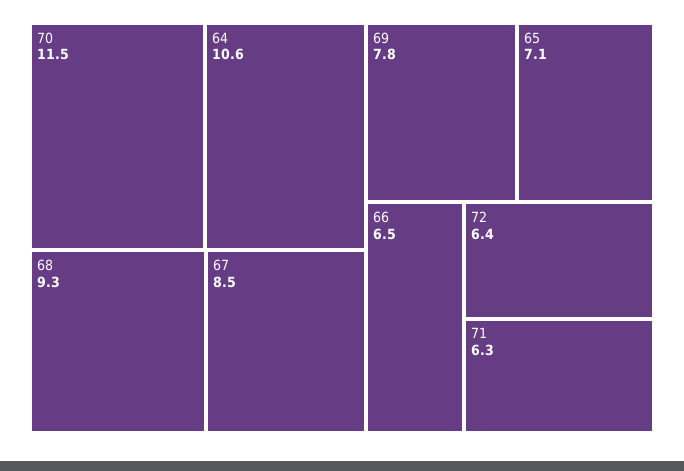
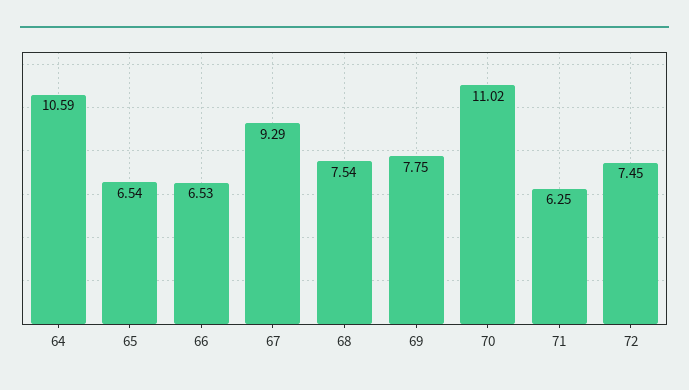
  {
-   "70": 11.5,
+   "70": 11.02,
    "64": 10.59,
-   "68": 9.3,
+   "68": 7.54,
-   "67": 8.5,
+   "67": 9.29,
    "69": 7.75,
-   "65": 7.1,
+   "65": 6.54,
    "66": 6.53,
-   "72": 6.4,
+   "72": 7.45,
    "71": 6.25
  }

